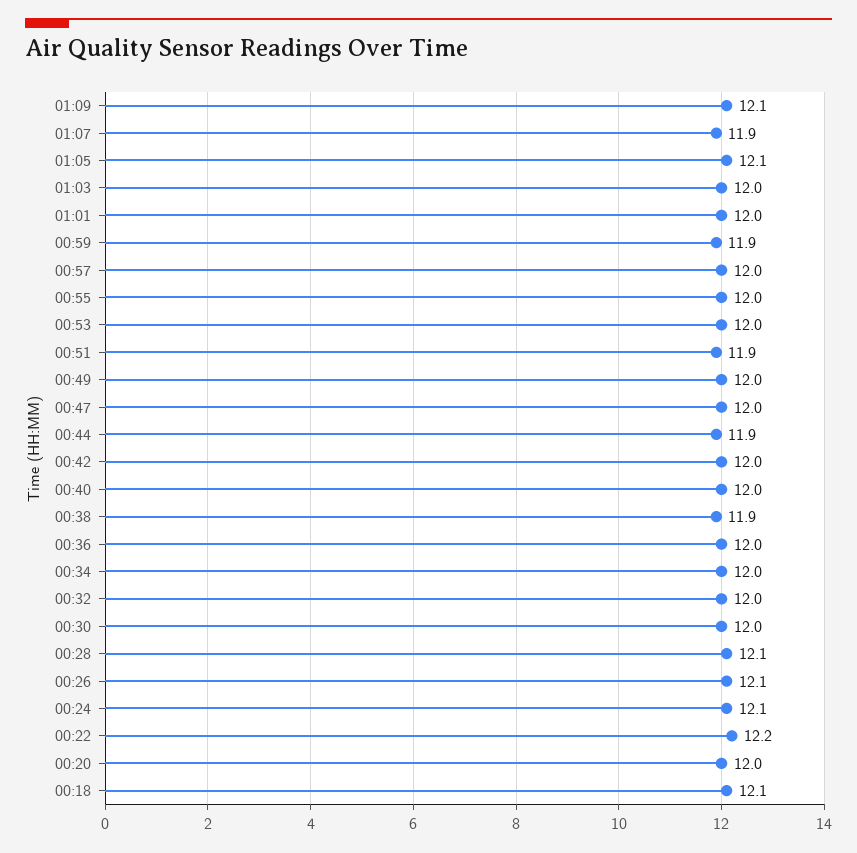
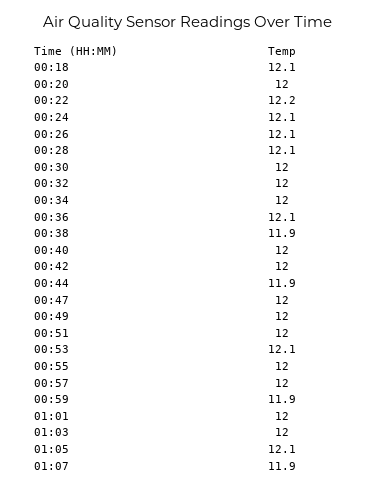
  {
-   "01:09": 12.1,
    "01:07": 11.9,
    "01:05": 12.1,
    "01:03": 12,
    "01:01": 12,
    "00:59": 11.9,
    "00:57": 12,
    "00:55": 12,
-   "00:53": 12,
+   "00:53": 12.1,
-   "00:51": 11.9,
+   "00:51": 12,
    "00:49": 12,
    "00:47": 12,
    "00:44": 11.9,
    "00:42": 12,
    "00:40": 12,
    "00:38": 11.9,
-   "00:36": 12,
+   "00:36": 12.1,
    "00:34": 12,
    "00:32": 12,
    "00:30": 12,
    "00:28": 12.1,
    "00:26": 12.1,
    "00:24": 12.1,
    "00:22": 12.2,
    "00:20": 12,
    "00:18": 12.1
  }

